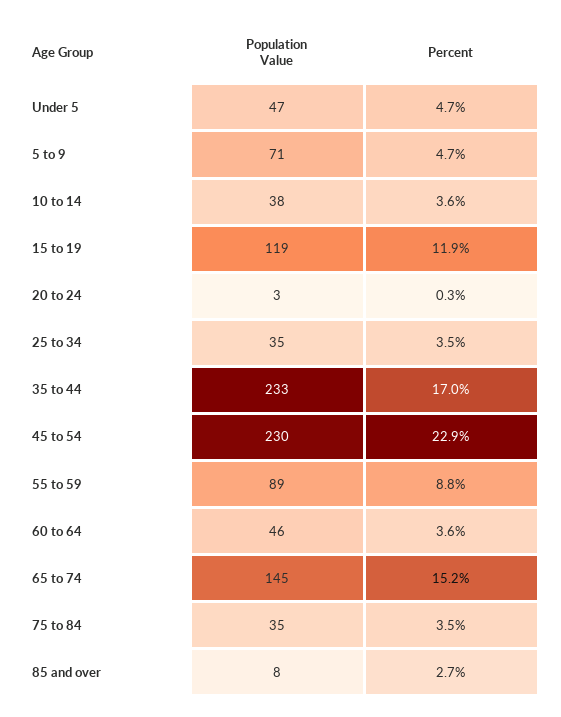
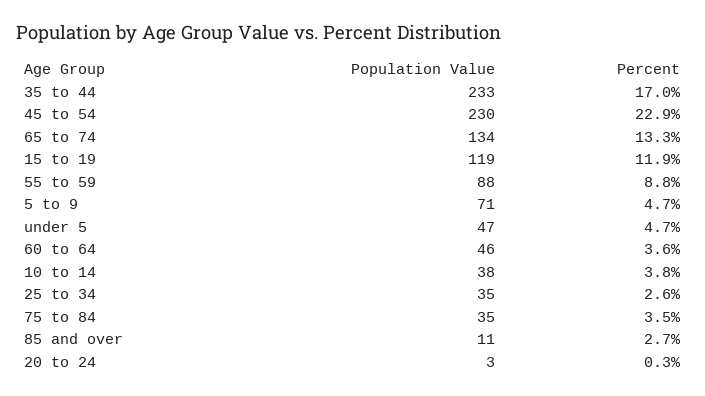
  {
    "Population Value": {
      "Under 5": 47,
      "5 to 9": 71,
      "10 to 14": 38,
      "15 to 19": 119,
      "20 to 24": 3,
      "25 to 34": 35,
      "35 to 44": 233,
      "45 to 54": 230,
-     "55 to 59": 89,
+     "55 to 59": 88,
      "60 to 64": 46,
-     "65 to 74": 145,
+     "65 to 74": 134,
      "75 to 84": 35,
-     "85 and over": 8
+     "85 and over": 11
    },
    "Percent": {
      "Under 5": 4.7,
      "5 to 9": 4.7,
-     "10 to 14": 3.6,
+     "10 to 14": 3.8,
      "15 to 19": 11.9,
      "20 to 24": 0.3,
-     "25 to 34": 3.5,
+     "25 to 34": 2.6,
      "35 to 44": 17,
      "45 to 54": 22.9,
      "55 to 59": 8.8,
      "60 to 64": 3.6,
-     "65 to 74": 15.2,
+     "65 to 74": 13.3,
      "75 to 84": 3.5,
      "85 and over": 2.7
    }
  }

